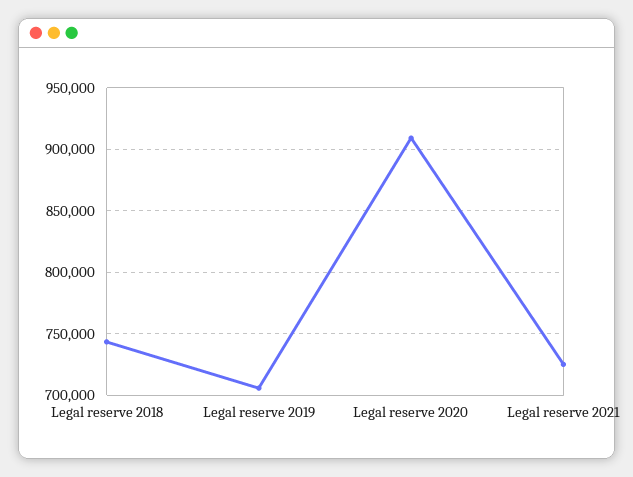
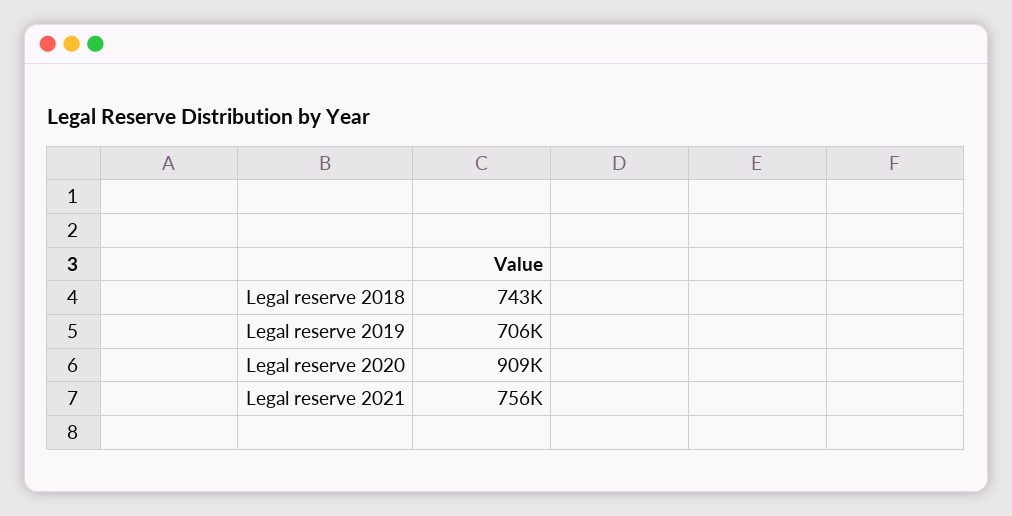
  {
    "Legal reserve 2018": 743000,
    "Legal reserve 2019": 706000,
    "Legal reserve 2020": 909000,
-   "Legal reserve 2021": 725000
+   "Legal reserve 2021": 756000
  }

